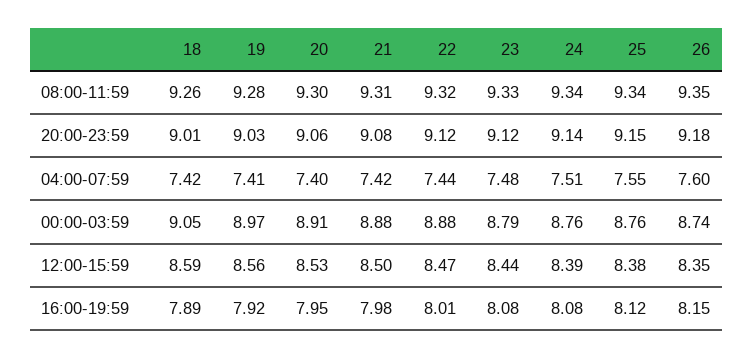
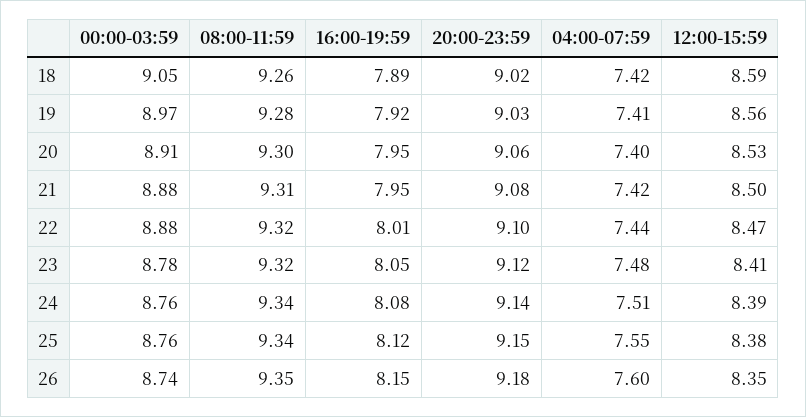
  {
    "18": {
      "08:00-11:59": 9.26,
-     "20:00-23:59": 9.01,
+     "20:00-23:59": 9.02,
      "04:00-07:59": 7.42,
      "00:00-03:59": 9.05,
      "12:00-15:59": 8.59,
      "16:00-19:59": 7.89
    },
    "19": {
      "08:00-11:59": 9.28,
      "20:00-23:59": 9.03,
      "04:00-07:59": 7.41,
      "00:00-03:59": 8.97,
      "12:00-15:59": 8.56,
      "16:00-19:59": 7.92
    },
    "20": {
      "08:00-11:59": 9.3,
      "20:00-23:59": 9.06,
      "04:00-07:59": 7.4,
      "00:00-03:59": 8.91,
      "12:00-15:59": 8.53,
      "16:00-19:59": 7.95
    },
    "21": {
      "08:00-11:59": 9.31,
      "20:00-23:59": 9.08,
      "04:00-07:59": 7.42,
      "00:00-03:59": 8.88,
      "12:00-15:59": 8.5,
-     "16:00-19:59": 7.98
+     "16:00-19:59": 7.95
    },
    "22": {
      "08:00-11:59": 9.32,
-     "20:00-23:59": 9.12,
+     "20:00-23:59": 9.1,
      "04:00-07:59": 7.44,
      "00:00-03:59": 8.88,
      "12:00-15:59": 8.47,
      "16:00-19:59": 8.01
    },
    "23": {
-     "08:00-11:59": 9.33,
+     "08:00-11:59": 9.32,
      "20:00-23:59": 9.12,
      "04:00-07:59": 7.48,
-     "00:00-03:59": 8.79,
+     "00:00-03:59": 8.78,
-     "12:00-15:59": 8.44,
+     "12:00-15:59": 8.41,
-     "16:00-19:59": 8.08
+     "16:00-19:59": 8.05
    },
    "24": {
      "08:00-11:59": 9.34,
      "20:00-23:59": 9.14,
      "04:00-07:59": 7.51,
      "00:00-03:59": 8.76,
      "12:00-15:59": 8.39,
      "16:00-19:59": 8.08
    },
    "25": {
      "08:00-11:59": 9.34,
      "20:00-23:59": 9.15,
      "04:00-07:59": 7.55,
      "00:00-03:59": 8.76,
      "12:00-15:59": 8.38,
      "16:00-19:59": 8.12
    },
    "26": {
      "08:00-11:59": 9.35,
      "20:00-23:59": 9.18,
      "04:00-07:59": 7.6,
      "00:00-03:59": 8.74,
      "12:00-15:59": 8.35,
      "16:00-19:59": 8.15
    }
  }

